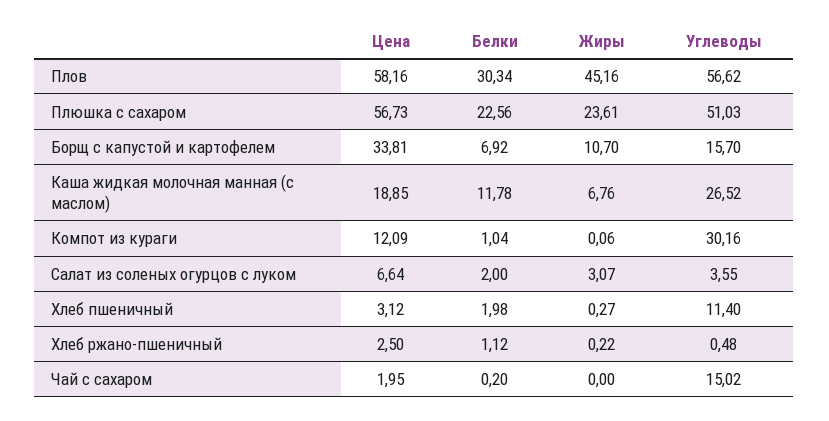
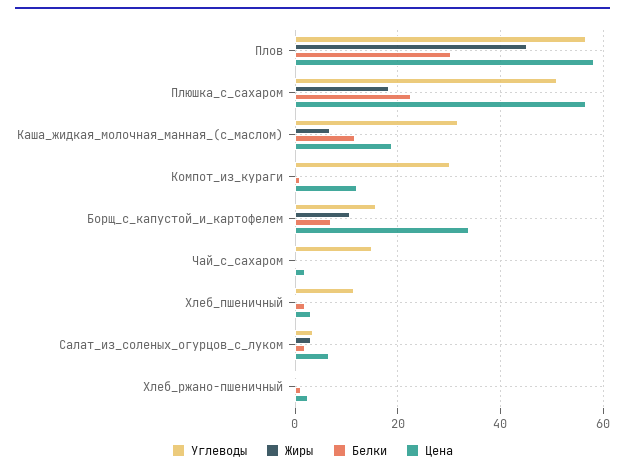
  {
    "Цена": {
      "Плов": 58.16,
      "Плюшка с сахаром": 56.73,
      "Борщ с капустой и картофелем": 33.81,
      "Каша жидкая молочная манная (с маслом)": 18.85,
      "Компот из кураги": 12.09,
      "Салат из соленых огурцов с луком": 6.64,
      "Хлеб пшеничный": 3.12,
      "Хлеб ржано-пшеничный": 2.5,
      "Чай с сахаром": 1.95
    },
    "Белки": {
      "Плов": 30.34,
      "Плюшка с сахаром": 22.56,
      "Борщ с капустой и картофелем": 6.92,
      "Каша жидкая молочная манная (с маслом)": 11.78,
      "Компот из кураги": 1.04,
      "Салат из соленых огурцов с луком": 2,
      "Хлеб пшеничный": 1.98,
      "Хлеб ржано-пшеничный": 1.12,
      "Чай с сахаром": 0.2
    },
    "Жиры": {
      "Плов": 45.16,
-     "Плюшка с сахаром": 23.61,
+     "Плюшка с сахаром": 18,
      "Борщ с капустой и картофелем": 10.7,
      "Каша жидкая молочная манная (с маслом)": 6.76,
      "Компот из кураги": 0.06,
      "Салат из соленых огурцов с луком": 3.07,
      "Хлеб пшеничный": 0.27,
      "Хлеб ржано-пшеничный": 0.22,
      "Чай с сахаром": 0
    },
    "Углеводы": {
      "Плов": 56.62,
      "Плюшка с сахаром": 51.03,
      "Борщ с капустой и картофелем": 15.7,
-     "Каша жидкая молочная манная (с маслом)": 26.52,
+     "Каша жидкая молочная манная (с маслом)": 32,
      "Компот из кураги": 30.16,
      "Салат из соленых огурцов с луком": 3.55,
      "Хлеб пшеничный": 11.4,
      "Хлеб ржано-пшеничный": 0.48,
      "Чай с сахаром": 15.02
    }
  }

